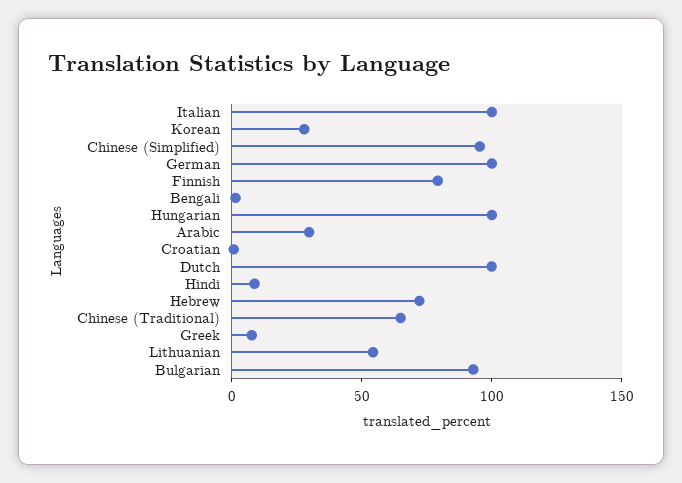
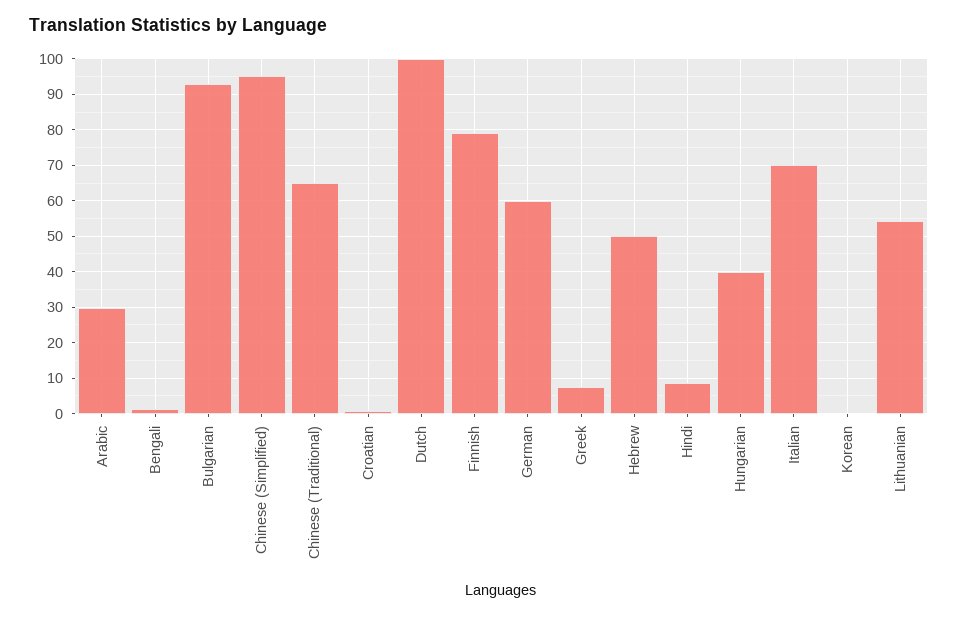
  {
-   "Italian": 100,
+   "Italian": 70,
-   "Korean": 30,
+   "Korean": 0,
    "Chinese (Simplified)": 96,
-   "German": 100,
+   "German": 60,
    "Finnish": 80,
    "Bengali": 2,
-   "Hungarian": 100,
+   "Hungarian": 40,
    "Arabic": 30,
    "Croatian": 0,
    "Dutch": 100,
    "Hindi": 8,
-   "Hebrew": 70,
+   "Hebrew": 50,
    "Chinese (Traditional)": 64,
    "Greek": 8,
    "Lithuanian": 54,
    "Bulgarian": 92
  }

